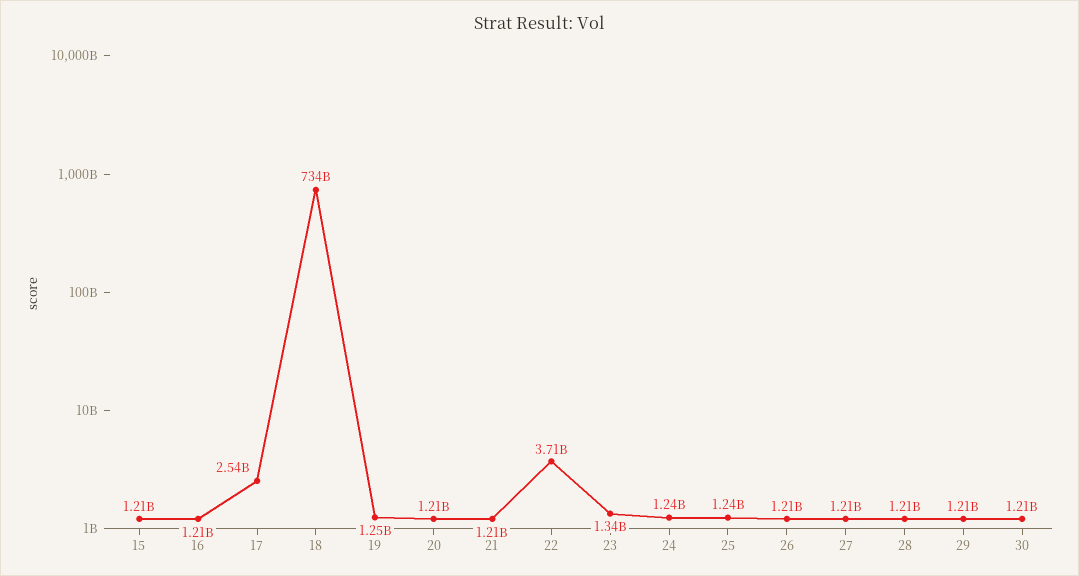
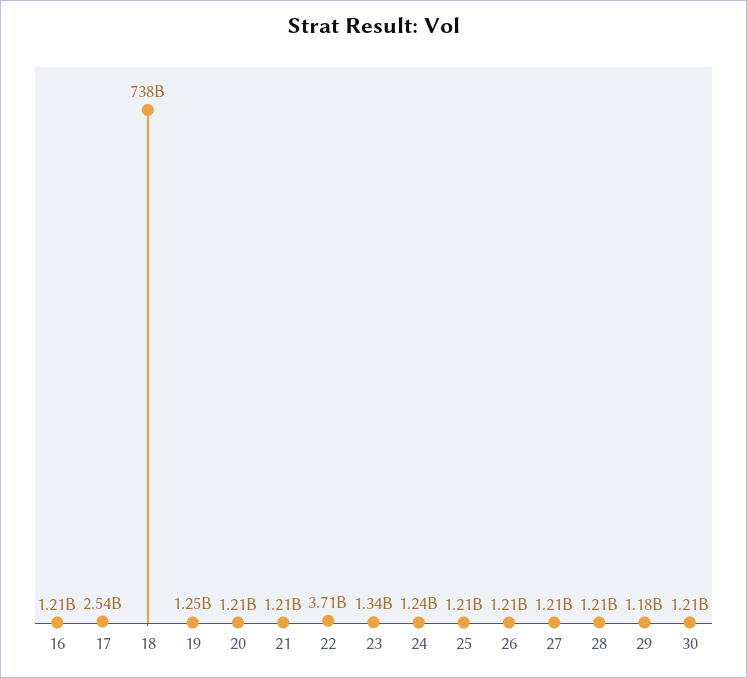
  {
-   "15": 1210000000,
    "16": 1210000000,
    "17": 2540000000,
-   "18": 734000000000,
+   "18": 738000000000,
    "19": 1250000000,
    "20": 1210000000,
    "21": 1210000000,
    "22": 3710000000,
    "23": 1340000000,
    "24": 1240000000,
-   "25": 1240000000,
+   "25": 1210000000,
    "26": 1210000000,
    "27": 1210000000,
    "28": 1210000000,
-   "29": 1210000000,
+   "29": 1180000000,
    "30": 1210000000
  }

